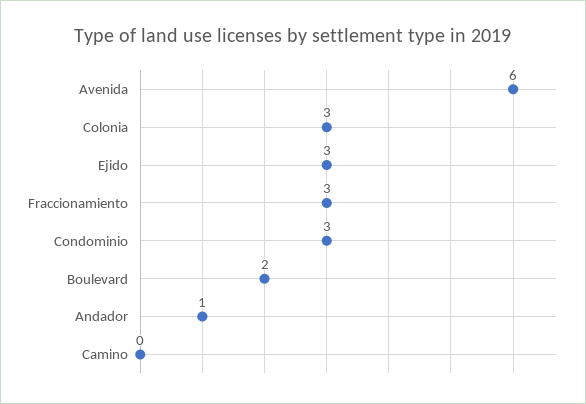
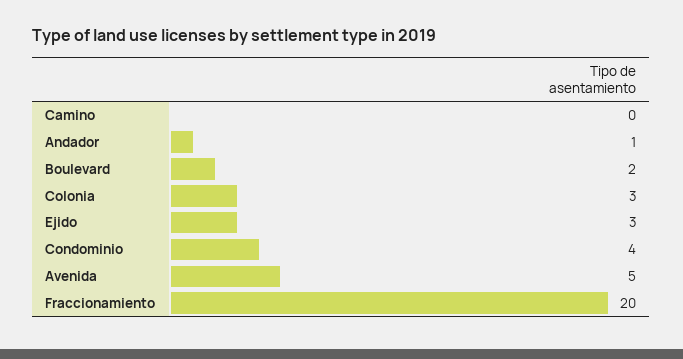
  {
-   "Avenida": 6,
+   "Avenida": 5,
    "Colonia": 3,
    "Ejido": 3,
-   "Fraccionamiento": 3,
+   "Fraccionamiento": 20,
-   "Condominio": 3,
+   "Condominio": 4,
    "Boulevard": 2,
    "Andador": 1,
    "Camino": 0
  }

